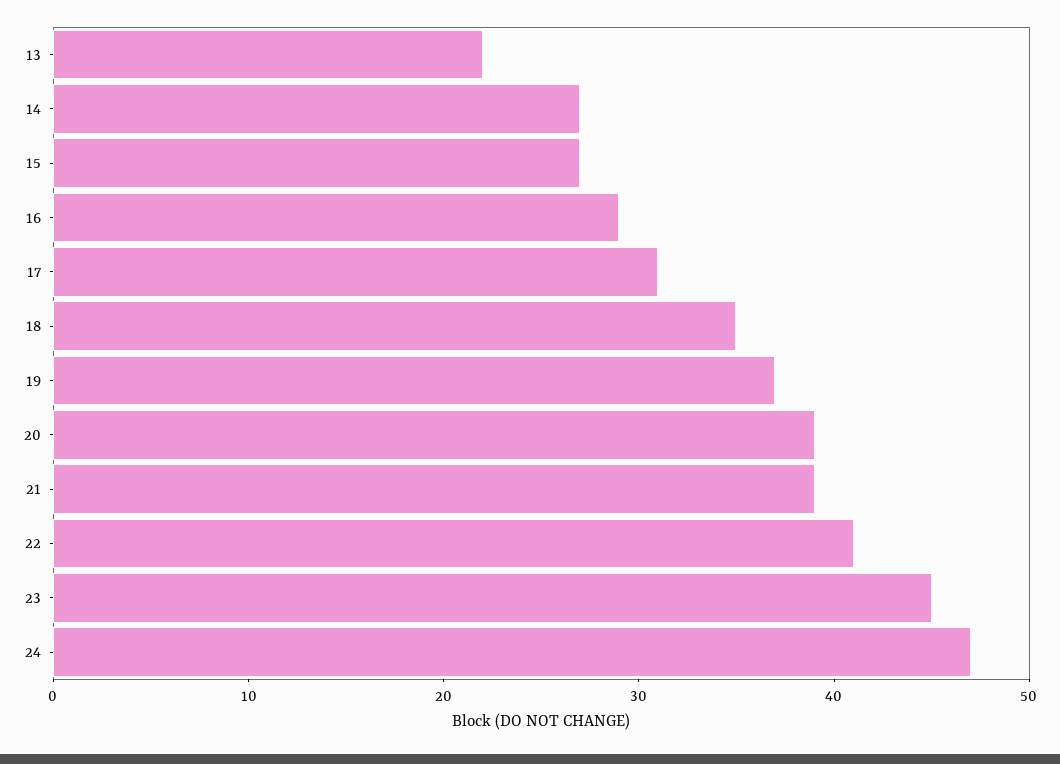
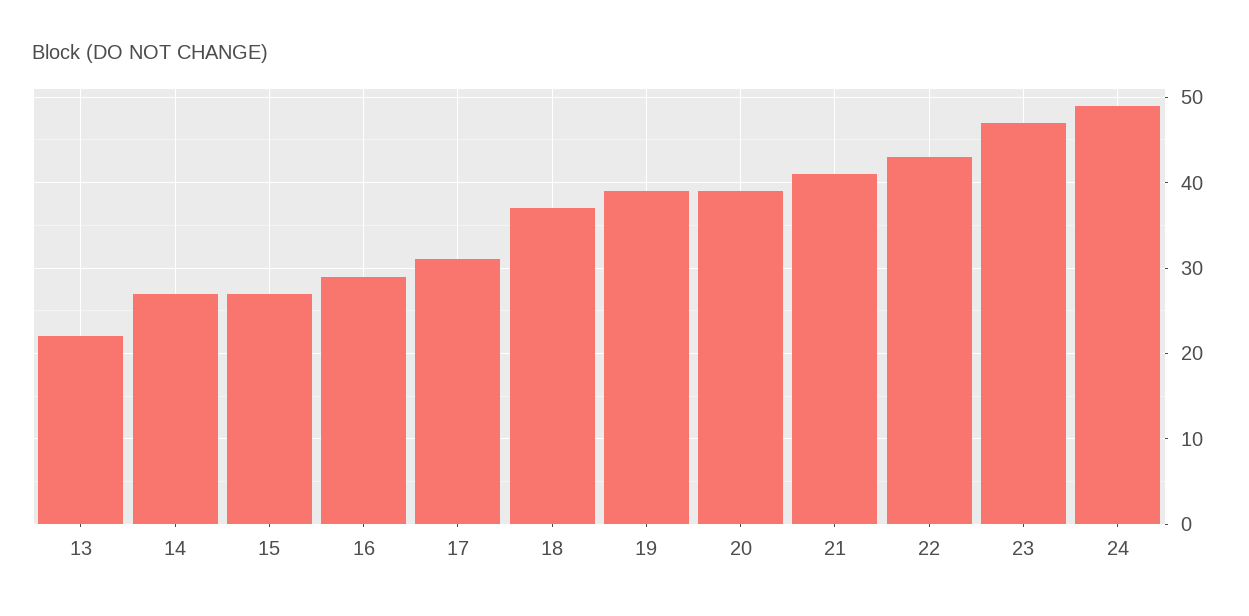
  {
    "13": 22,
    "14": 27,
    "15": 27,
    "16": 29,
    "17": 31,
-   "18": 35,
+   "18": 37,
-   "19": 37,
+   "19": 39,
    "20": 39,
-   "21": 39,
+   "21": 41,
-   "22": 41,
+   "22": 43,
-   "23": 45,
+   "23": 47,
-   "24": 47
+   "24": 49
  }

